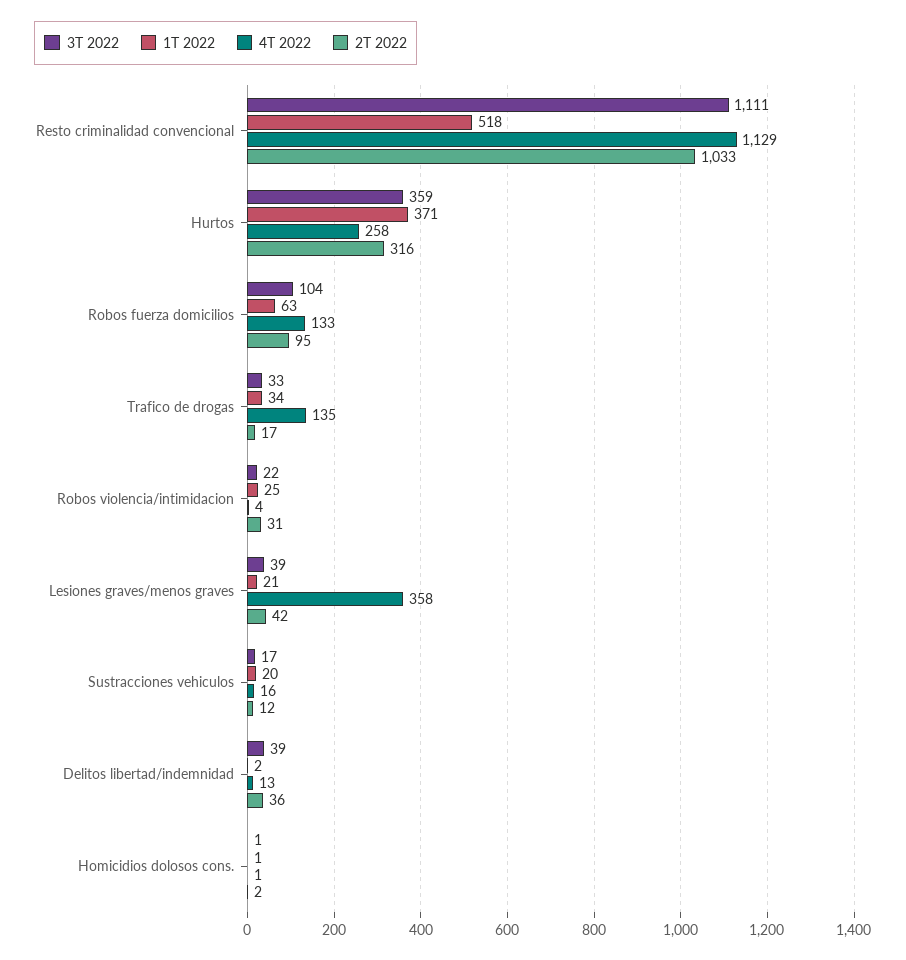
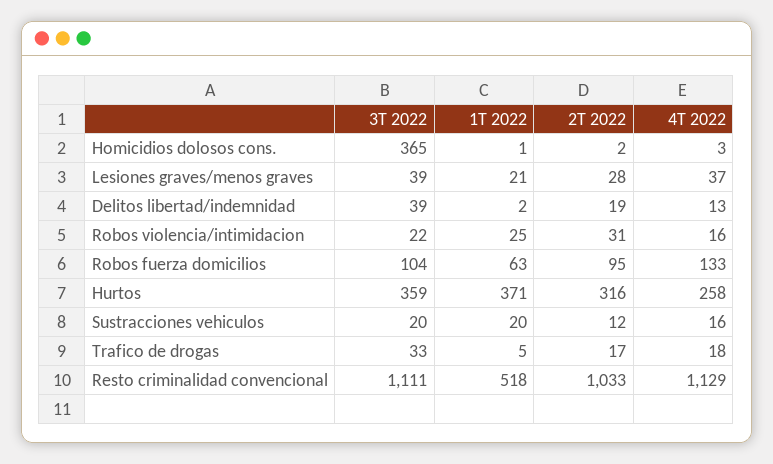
  {
    "3T 2022": {
      "Resto criminalidad convencional": 1111,
      "Hurtos": 359,
      "Robos fuerza domicilios": 104,
      "Trafico de drogas": 33,
      "Robos violencia/intimidacion": 22,
      "Lesiones graves/menos graves": 39,
-     "Sustracciones vehiculos": 17,
+     "Sustracciones vehiculos": 20,
      "Delitos libertad/indemnidad": 39,
-     "Homicidios dolosos cons.": 1
+     "Homicidios dolosos cons.": 365
    },
    "1T 2022": {
      "Resto criminalidad convencional": 518,
      "Hurtos": 371,
      "Robos fuerza domicilios": 63,
-     "Trafico de drogas": 34,
+     "Trafico de drogas": 5,
      "Robos violencia/intimidacion": 25,
      "Lesiones graves/menos graves": 21,
      "Sustracciones vehiculos": 20,
      "Delitos libertad/indemnidad": 2,
      "Homicidios dolosos cons.": 1
    },
    "4T 2022": {
      "Resto criminalidad convencional": 1129,
      "Hurtos": 258,
      "Robos fuerza domicilios": 133,
-     "Trafico de drogas": 135,
+     "Trafico de drogas": 18,
-     "Robos violencia/intimidacion": 4,
+     "Robos violencia/intimidacion": 16,
-     "Lesiones graves/menos graves": 358,
+     "Lesiones graves/menos graves": 37,
      "Sustracciones vehiculos": 16,
      "Delitos libertad/indemnidad": 13,
-     "Homicidios dolosos cons.": 1
+     "Homicidios dolosos cons.": 3
    },
    "2T 2022": {
      "Resto criminalidad convencional": 1033,
      "Hurtos": 316,
      "Robos fuerza domicilios": 95,
      "Trafico de drogas": 17,
      "Robos violencia/intimidacion": 31,
-     "Lesiones graves/menos graves": 42,
+     "Lesiones graves/menos graves": 28,
      "Sustracciones vehiculos": 12,
-     "Delitos libertad/indemnidad": 36,
+     "Delitos libertad/indemnidad": 19,
      "Homicidios dolosos cons.": 2
    }
  }

